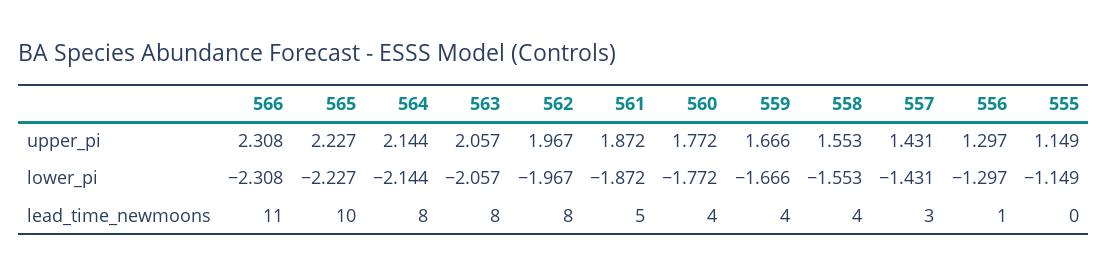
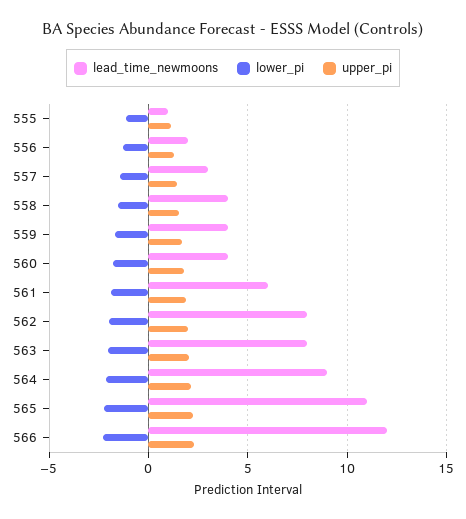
  {
    "upper_pi": {
      "566": 2.308,
      "565": 2.227,
      "564": 2.144,
      "563": 2.057,
      "562": 1.967,
      "561": 1.872,
      "560": 1.772,
      "559": 1.666,
      "558": 1.553,
      "557": 1.431,
      "556": 1.297,
      "555": 1.149
    },
    "lower_pi": {
      "566": -2.308,
      "565": -2.227,
      "564": -2.144,
      "563": -2.057,
      "562": -1.967,
      "561": -1.872,
      "560": -1.772,
      "559": -1.666,
      "558": -1.553,
      "557": -1.431,
      "556": -1.297,
      "555": -1.149
    },
    "lead_time_newmoons": {
-     "566": 11,
+     "566": 12,
-     "565": 10,
+     "565": 11,
-     "564": 8,
+     "564": 9,
      "563": 8,
      "562": 8,
-     "561": 5,
+     "561": 6,
      "560": 4,
      "559": 4,
      "558": 4,
      "557": 3,
-     "556": 1,
+     "556": 2,
-     "555": 0
+     "555": 1
    }
  }

